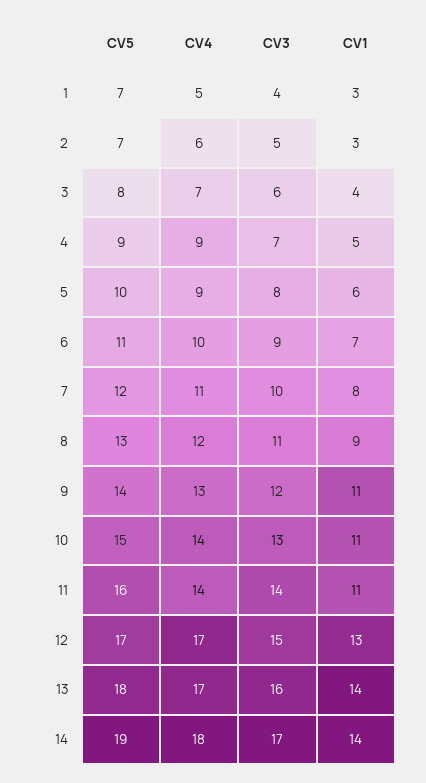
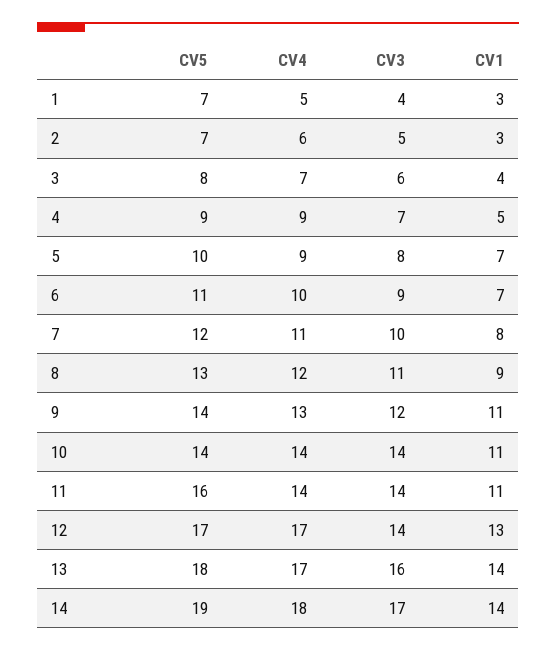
  {
    "CV5": {
      "1": 7,
      "2": 7,
      "3": 8,
      "4": 9,
      "5": 10,
      "6": 11,
      "7": 12,
      "8": 13,
      "9": 14,
-     "10": 15,
+     "10": 14,
      "11": 16,
      "12": 17,
      "13": 18,
      "14": 19
    },
    "CV4": {
      "1": 5,
      "2": 6,
      "3": 7,
      "4": 9,
      "5": 9,
      "6": 10,
      "7": 11,
      "8": 12,
      "9": 13,
      "10": 14,
      "11": 14,
      "12": 17,
      "13": 17,
      "14": 18
    },
    "CV3": {
      "1": 4,
      "2": 5,
      "3": 6,
      "4": 7,
      "5": 8,
      "6": 9,
      "7": 10,
      "8": 11,
      "9": 12,
-     "10": 13,
+     "10": 14,
      "11": 14,
-     "12": 15,
+     "12": 14,
      "13": 16,
      "14": 17
    },
    "CV1": {
      "1": 3,
      "2": 3,
      "3": 4,
      "4": 5,
-     "5": 6,
+     "5": 7,
      "6": 7,
      "7": 8,
      "8": 9,
      "9": 11,
      "10": 11,
      "11": 11,
      "12": 13,
      "13": 14,
      "14": 14
    }
  }

